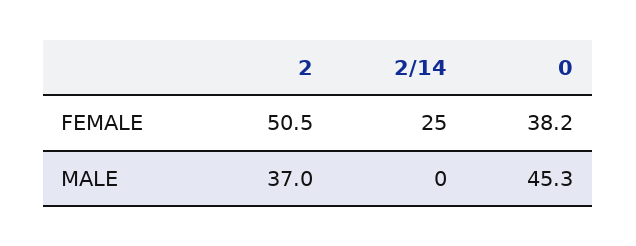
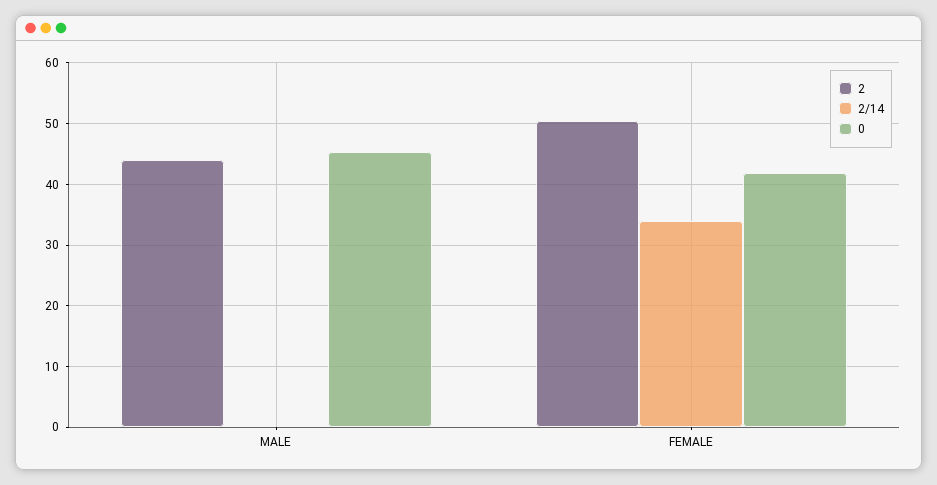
  {
    "2": {
      "FEMALE": 50.5,
-     "MALE": 37
+     "MALE": 44
    },
    "2/14": {
-     "FEMALE": 25,
+     "FEMALE": 34,
      "MALE": 0
    },
    "0": {
-     "FEMALE": 38.2,
+     "FEMALE": 42,
      "MALE": 45.3
    }
  }

